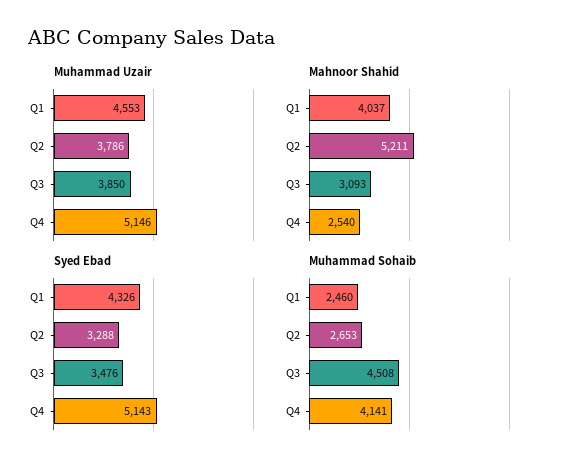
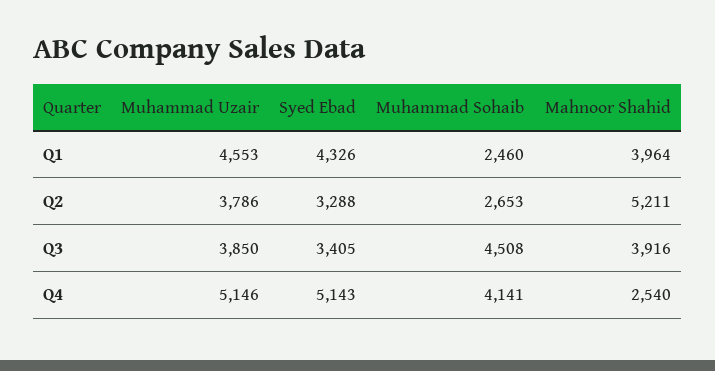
  {
    "Muhammad Uzair": {
      "Q1": 4553,
      "Q2": 3786,
      "Q3": 3850,
      "Q4": 5146
    },
    "Mahnoor Shahid": {
-     "Q1": 4037,
+     "Q1": 3964,
      "Q2": 5211,
-     "Q3": 3093,
+     "Q3": 3916,
      "Q4": 2540
    },
    "Syed Ebad": {
      "Q1": 4326,
      "Q2": 3288,
-     "Q3": 3476,
+     "Q3": 3405,
      "Q4": 5143
    },
    "Muhammad Sohaib": {
      "Q1": 2460,
      "Q2": 2653,
      "Q3": 4508,
      "Q4": 4141
    }
  }

